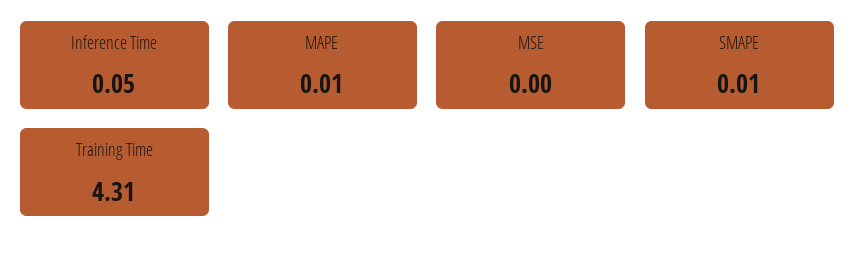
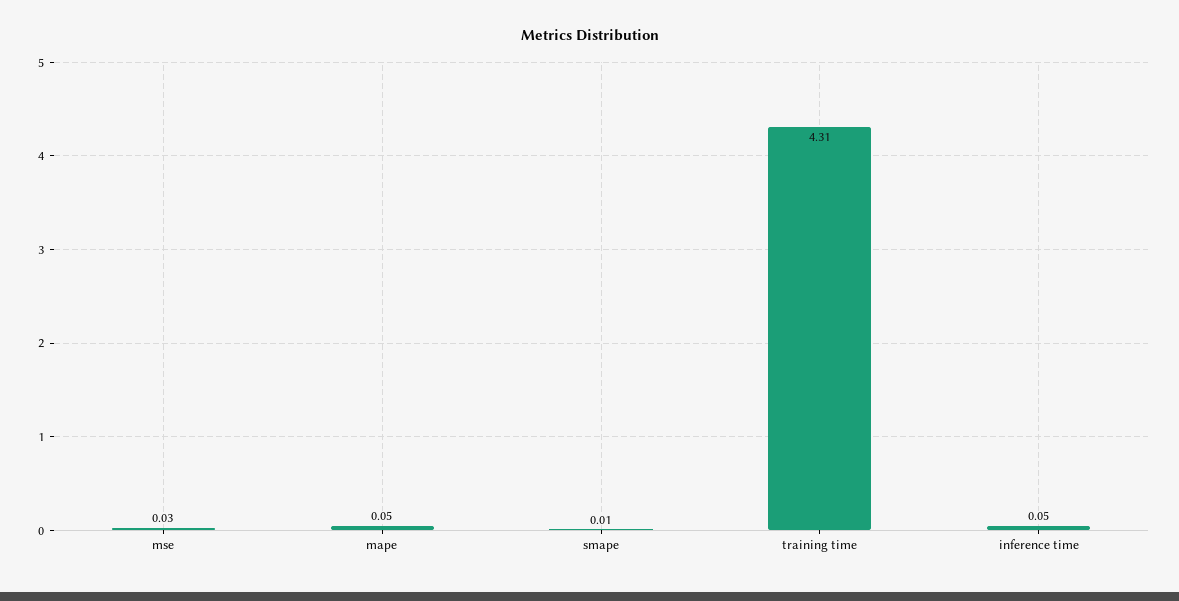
  {
    "Inference Time": 0.05,
-   "MAPE": 0.01,
+   "MAPE": 0.05,
-   "MSE": 0,
+   "MSE": 0.03,
    "SMAPE": 0.01,
    "Training Time": 4.31
  }

